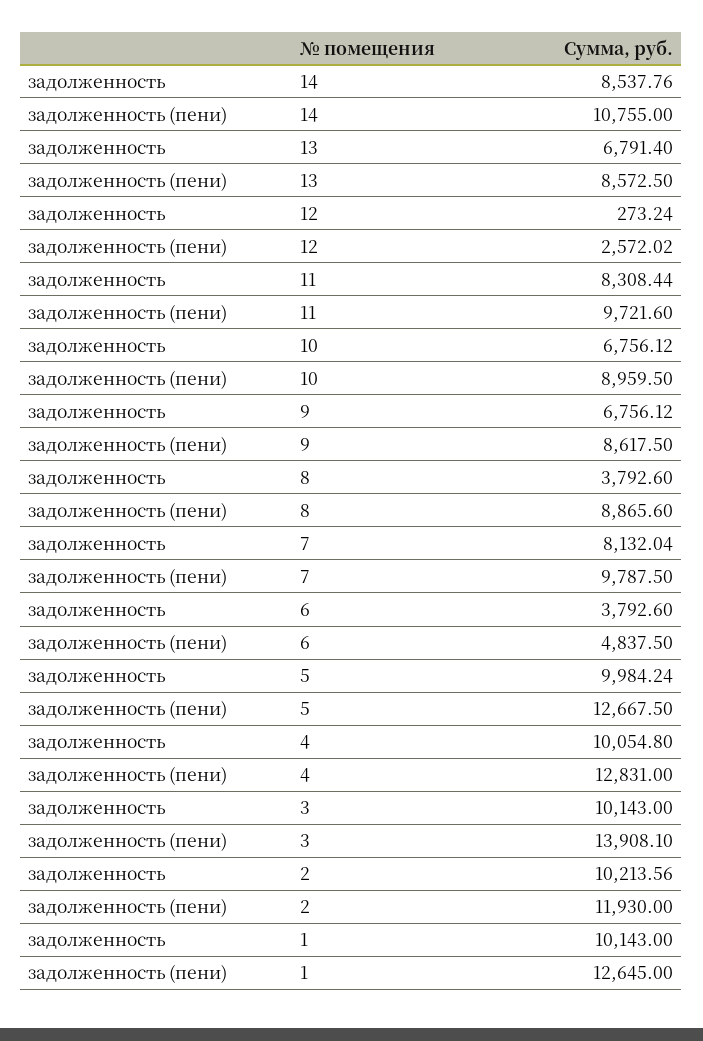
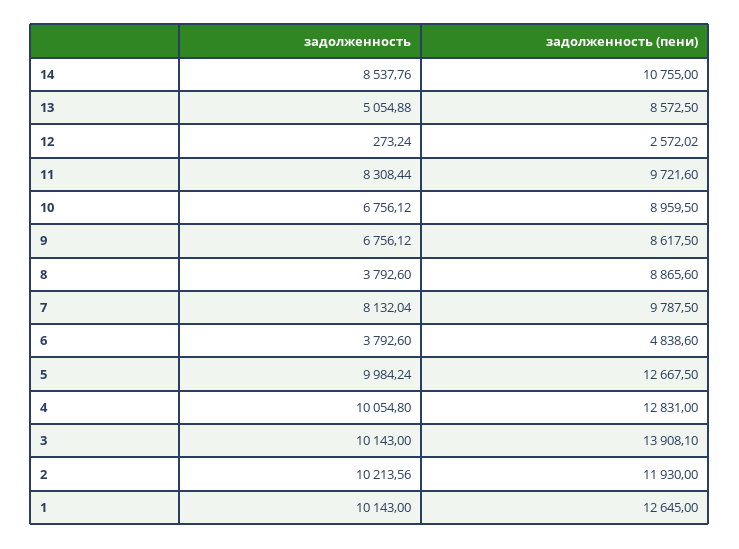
  {
    "задолженность": {
      "14": 8537.76,
-     "13": 6791.4,
+     "13": 5054.88,
      "12": 273.24,
      "11": 8308.44,
      "10": 6756.12,
      "9": 6756.12,
      "8": 3792.6,
      "7": 8132.04,
      "6": 3792.6,
      "5": 9984.24,
      "4": 10054.8,
      "3": 10143,
      "2": 10213.56,
      "1": 10143
    },
    "задолженность (пени)": {
      "14": 10755,
      "13": 8572.5,
      "12": 2572.02,
      "11": 9721.6,
      "10": 8959.5,
      "9": 8617.5,
      "8": 8865.6,
      "7": 9787.5,
-     "6": 4837.5,
+     "6": 4838.6,
      "5": 12667.5,
      "4": 12831,
      "3": 13908.1,
      "2": 11930,
      "1": 12645
    }
  }

